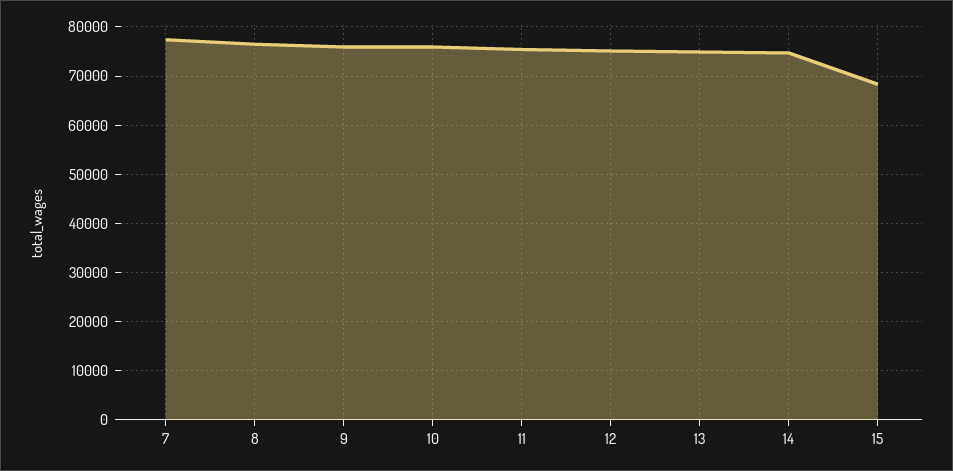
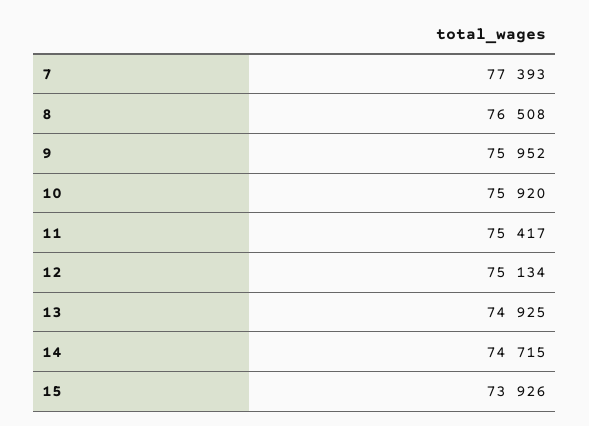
  {
    "7": 77393,
    "8": 76508,
    "9": 75952,
    "10": 75920,
    "11": 75417,
    "12": 75134,
    "13": 74925,
    "14": 74715,
-   "15": 68000
+   "15": 73926
  }

